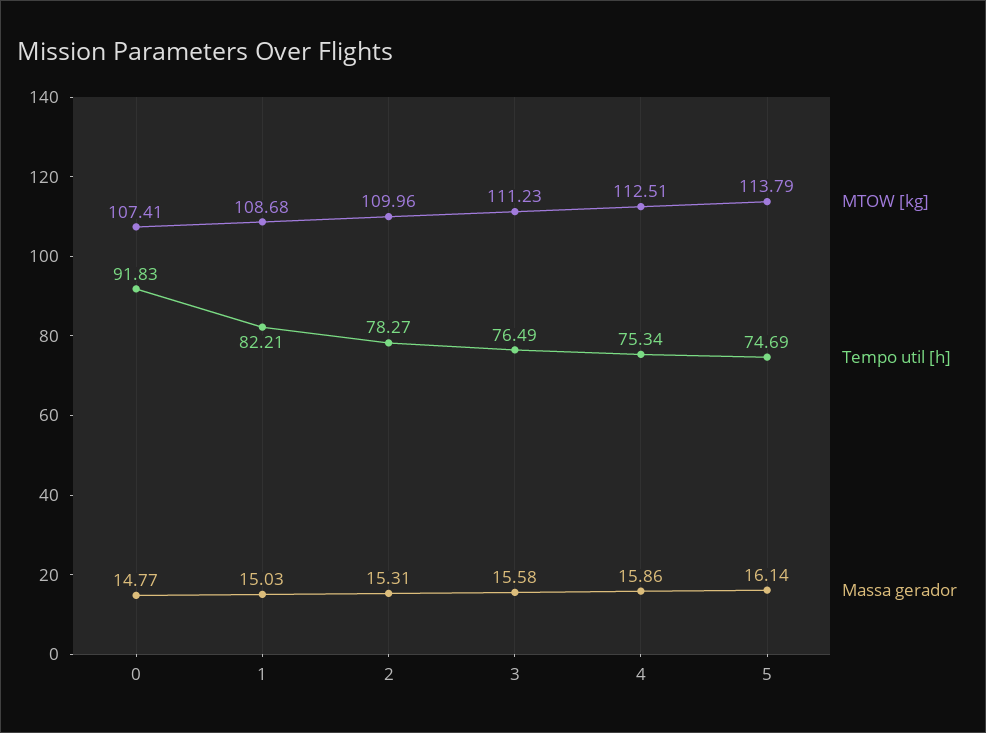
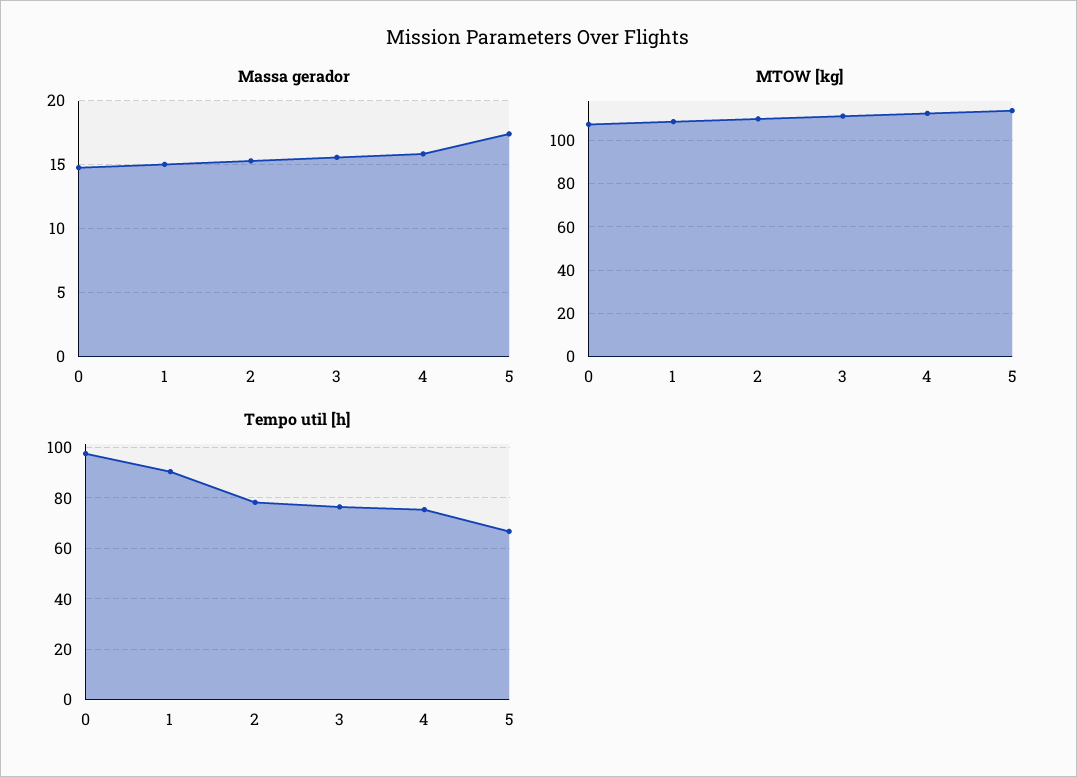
  {
    "MTOW [kg]": {
      "0": 107.41,
      "1": 108.68,
      "2": 109.96,
      "3": 111.23,
      "4": 112.51,
      "5": 113.79
    },
    "Tempo util [h]": {
-     "0": 91.83,
+     "0": 97.5,
-     "1": 82.21,
+     "1": 90,
      "2": 78.27,
      "3": 76.49,
      "4": 75.34,
-     "5": 74.69
+     "5": 67.5
    },
    "Massa gerador": {
      "0": 14.77,
      "1": 15.03,
      "2": 15.31,
      "3": 15.58,
      "4": 15.86,
-     "5": 16.14
+     "5": 17.5
    }
  }

